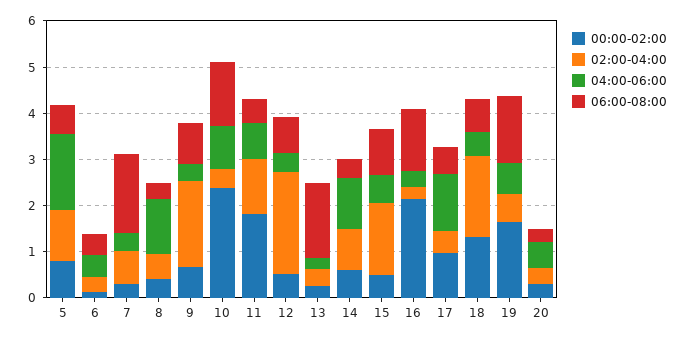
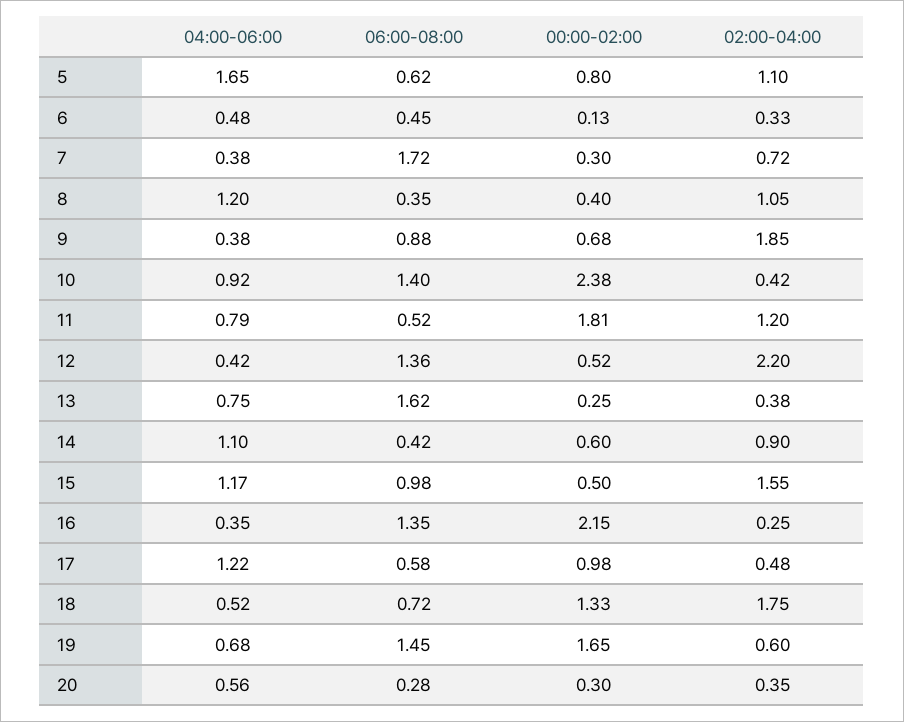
  {
    "00:00-02:00": {
      "5": 0.8,
      "6": 0.13,
      "7": 0.3,
      "8": 0.4,
      "9": 0.68,
      "10": 2.38,
      "11": 1.81,
      "12": 0.52,
      "13": 0.25,
      "14": 0.6,
      "15": 0.5,
      "16": 2.15,
      "17": 0.98,
      "18": 1.33,
      "19": 1.65,
      "20": 0.3
    },
    "02:00-04:00": {
      "5": 1.1,
      "6": 0.33,
      "7": 0.72,
-     "8": 0.6,
+     "8": 1.05,
      "9": 1.85,
      "10": 0.42,
      "11": 1.2,
      "12": 2.2,
      "13": 0.38,
      "14": 0.9,
      "15": 1.55,
      "16": 0.25,
      "17": 0.48,
      "18": 1.75,
      "19": 0.6,
      "20": 0.35
    },
    "04:00-06:00": {
      "5": 1.65,
      "6": 0.48,
      "7": 0.38,
      "8": 1.2,
      "9": 0.38,
      "10": 0.92,
      "11": 0.79,
      "12": 0.42,
-     "13": 0.2,
+     "13": 0.75,
      "14": 1.1,
-     "15": 0.6,
+     "15": 1.17,
      "16": 0.35,
      "17": 1.22,
      "18": 0.52,
      "19": 0.68,
      "20": 0.56
    },
    "06:00-08:00": {
      "5": 0.62,
      "6": 0.45,
      "7": 1.72,
      "8": 0.35,
      "9": 0.88,
      "10": 1.4,
      "11": 0.52,
-     "12": 0.8,
+     "12": 1.36,
      "13": 1.62,
      "14": 0.42,
      "15": 0.98,
      "16": 1.35,
      "17": 0.58,
      "18": 0.72,
      "19": 1.45,
      "20": 0.28
    }
  }

